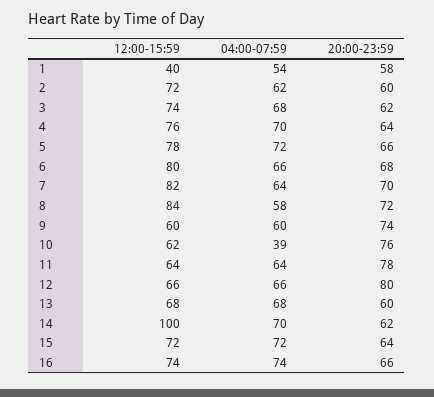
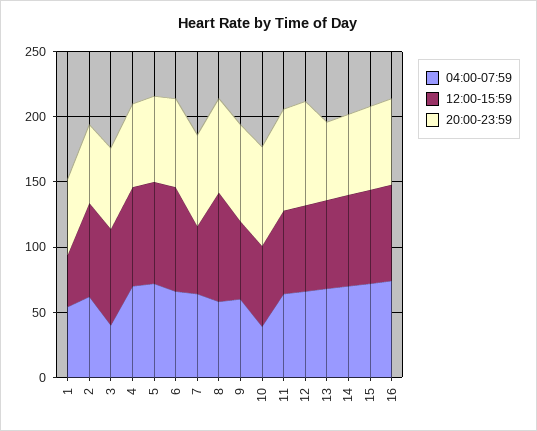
  {
    "12:00-15:59": {
      "1": 40,
      "2": 72,
      "3": 74,
      "4": 76,
      "5": 78,
      "6": 80,
-     "7": 82,
+     "7": 50,
      "8": 84,
      "9": 60,
      "10": 62,
      "11": 64,
      "12": 66,
      "13": 68,
-     "14": 100,
+     "14": 70,
      "15": 72,
      "16": 74
    },
    "04:00-07:59": {
      "1": 54,
      "2": 62,
-     "3": 68,
+     "3": 40,
      "4": 70,
      "5": 72,
      "6": 66,
      "7": 64,
      "8": 58,
      "9": 60,
      "10": 39,
      "11": 64,
      "12": 66,
      "13": 68,
      "14": 70,
      "15": 72,
      "16": 74
    },
    "20:00-23:59": {
      "1": 58,
      "2": 60,
      "3": 62,
      "4": 64,
      "5": 66,
      "6": 68,
      "7": 70,
      "8": 72,
      "9": 74,
      "10": 76,
      "11": 78,
      "12": 80,
      "13": 60,
      "14": 62,
      "15": 64,
      "16": 66
    }
  }

